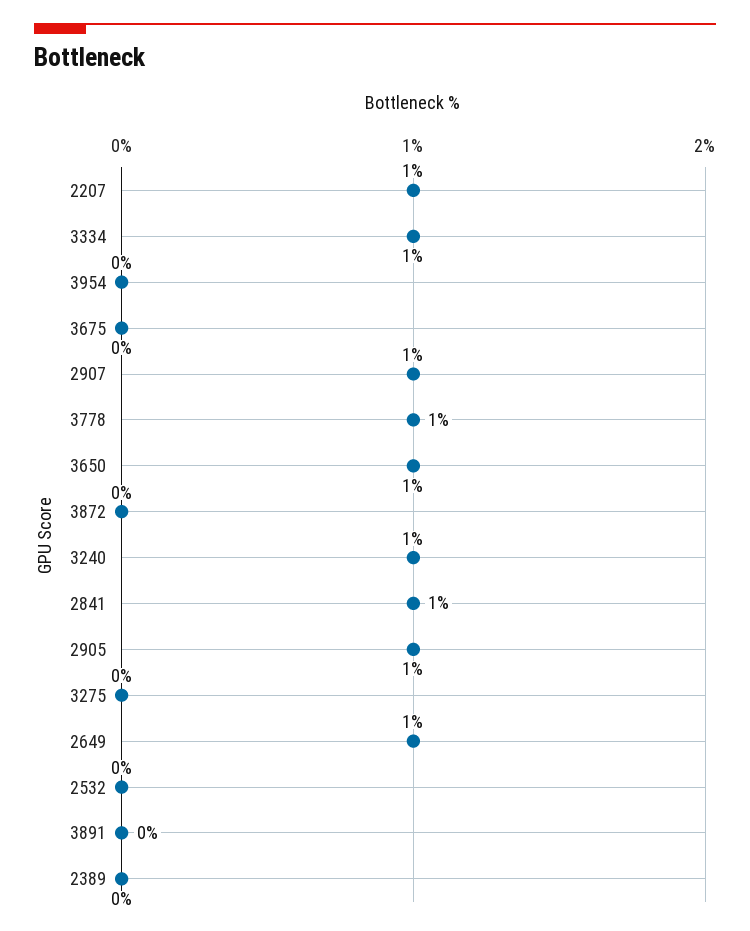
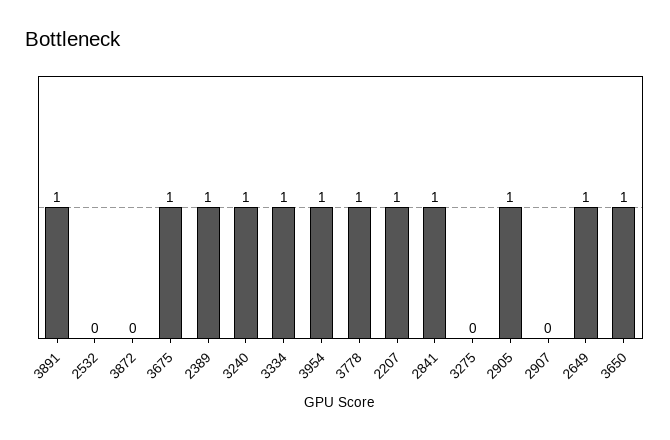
  {
    "2207": 1,
    "3334": 1,
-   "3954": 0,
+   "3954": 1,
-   "3675": 0,
+   "3675": 1,
-   "2907": 1,
+   "2907": 0,
    "3778": 1,
    "3650": 1,
    "3872": 0,
    "3240": 1,
    "2841": 1,
    "2905": 1,
    "3275": 0,
    "2649": 1,
    "2532": 0,
-   "3891": 0,
+   "3891": 1,
-   "2389": 0
+   "2389": 1
  }

